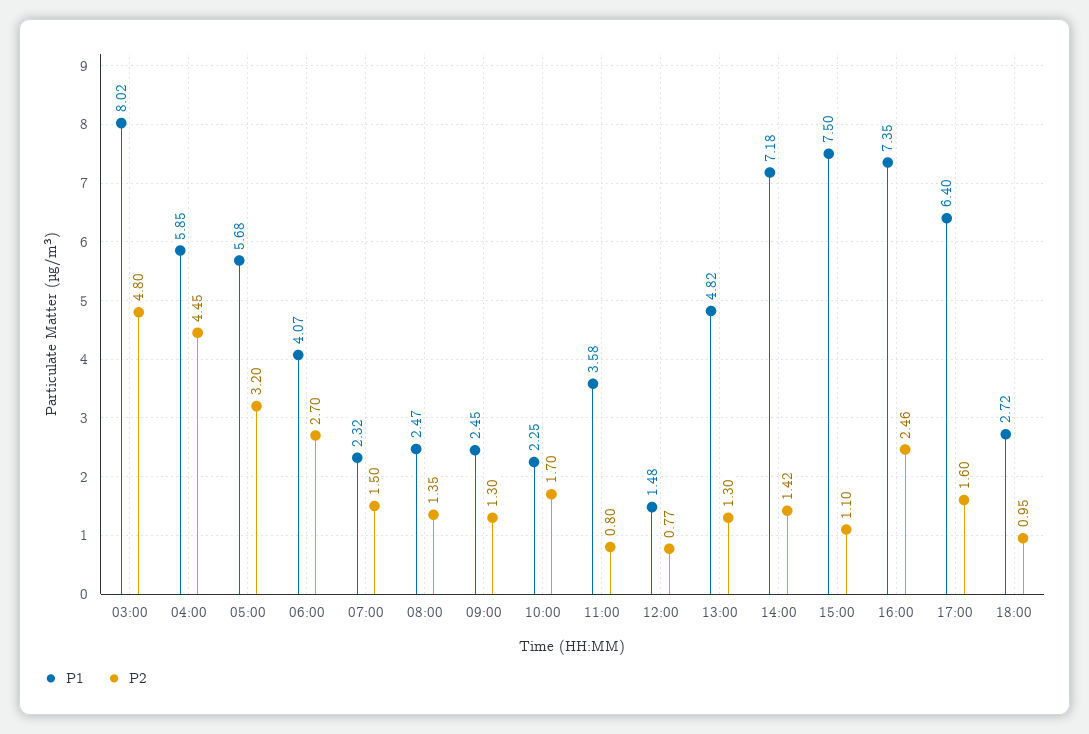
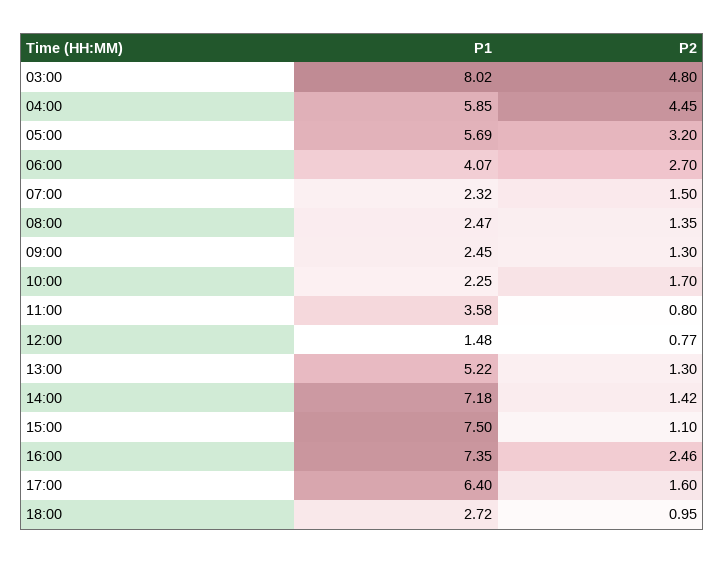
  {
    "P1": {
      "03:00": 8.02,
      "04:00": 5.85,
-     "05:00": 5.68,
+     "05:00": 5.69,
      "06:00": 4.07,
      "07:00": 2.32,
      "08:00": 2.47,
      "09:00": 2.45,
      "10:00": 2.25,
      "11:00": 3.58,
      "12:00": 1.48,
-     "13:00": 4.82,
+     "13:00": 5.22,
      "14:00": 7.18,
      "15:00": 7.5,
      "16:00": 7.35,
      "17:00": 6.4,
      "18:00": 2.72
    },
    "P2": {
      "03:00": 4.8,
      "04:00": 4.45,
      "05:00": 3.2,
      "06:00": 2.7,
      "07:00": 1.5,
      "08:00": 1.35,
      "09:00": 1.3,
      "10:00": 1.7,
      "11:00": 0.8,
      "12:00": 0.77,
      "13:00": 1.3,
      "14:00": 1.42,
      "15:00": 1.1,
      "16:00": 2.46,
      "17:00": 1.6,
      "18:00": 0.95
    }
  }

